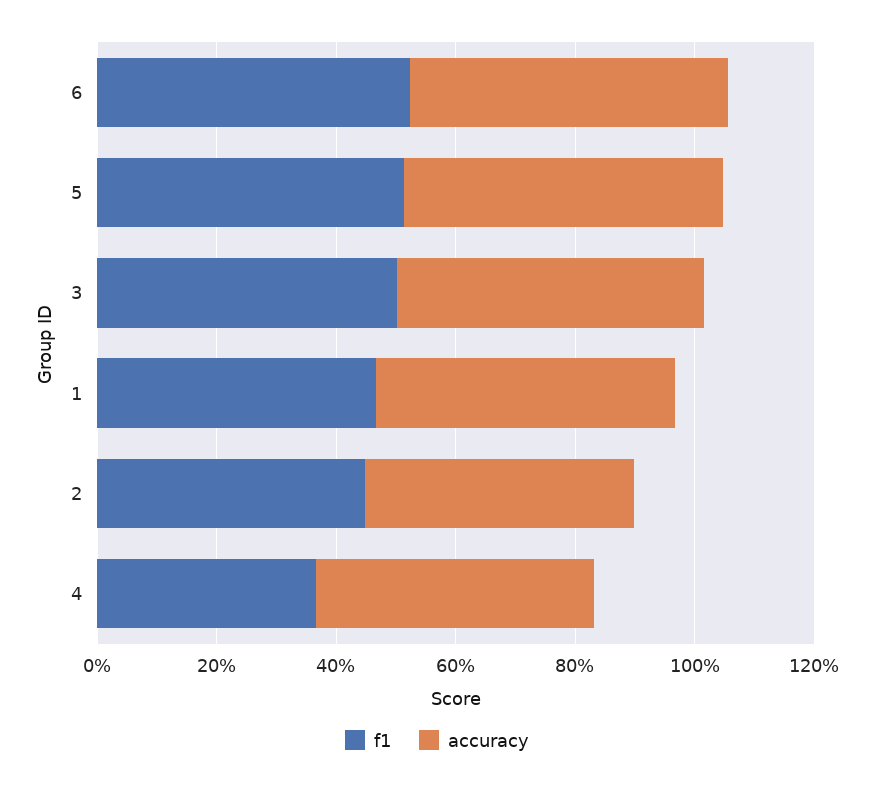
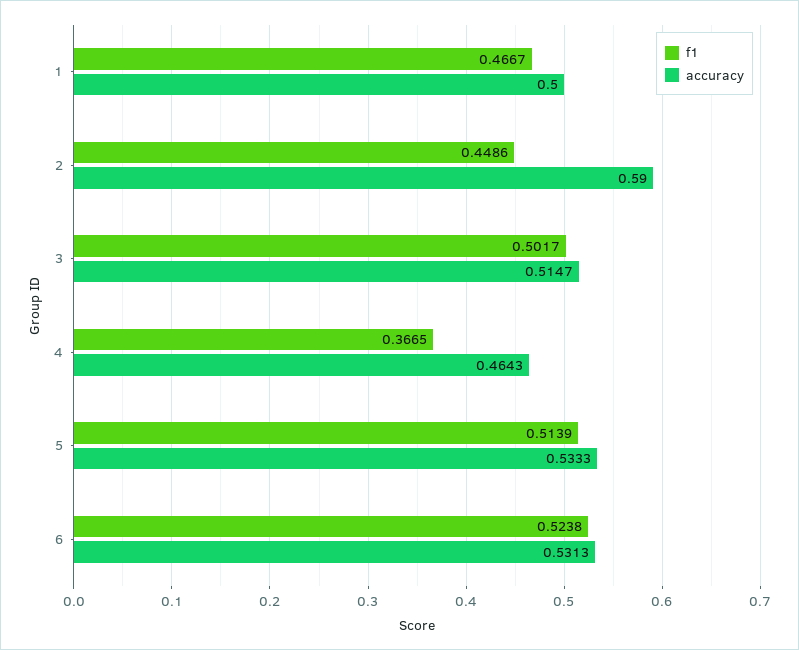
  {
    "f1": {
      "6": 0.5238,
      "5": 0.5139,
      "3": 0.5017,
      "1": 0.4667,
      "2": 0.4486,
      "4": 0.3665
    },
    "accuracy": {
      "6": 0.5313,
      "5": 0.5333,
      "3": 0.5147,
      "1": 0.5,
-     "2": 0.45,
+     "2": 0.59,
      "4": 0.4643
    }
  }

